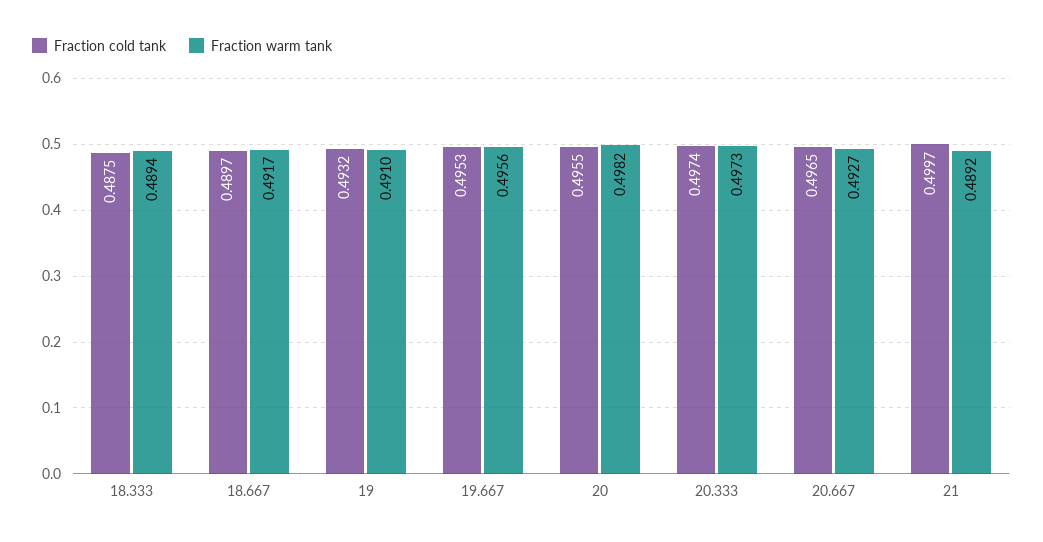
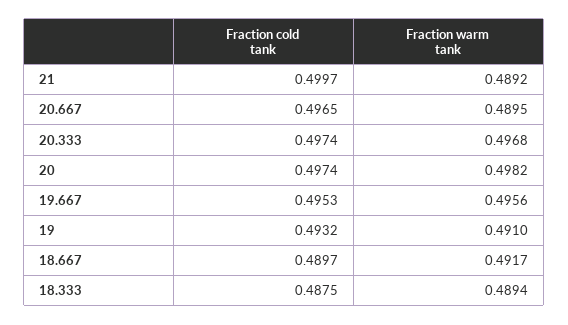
  {
    "Fraction cold tank": {
      "18.333": 0.4875,
      "18.667": 0.4897,
      "19": 0.4932,
      "19.667": 0.4953,
-     "20": 0.4955,
+     "20": 0.4974,
      "20.333": 0.4974,
      "20.667": 0.4965,
      "21": 0.4997
    },
    "Fraction warm tank": {
      "18.333": 0.4894,
      "18.667": 0.4917,
      "19": 0.491,
      "19.667": 0.4956,
      "20": 0.4982,
-     "20.333": 0.4973,
+     "20.333": 0.4968,
-     "20.667": 0.4927,
+     "20.667": 0.4895,
      "21": 0.4892
    }
  }

